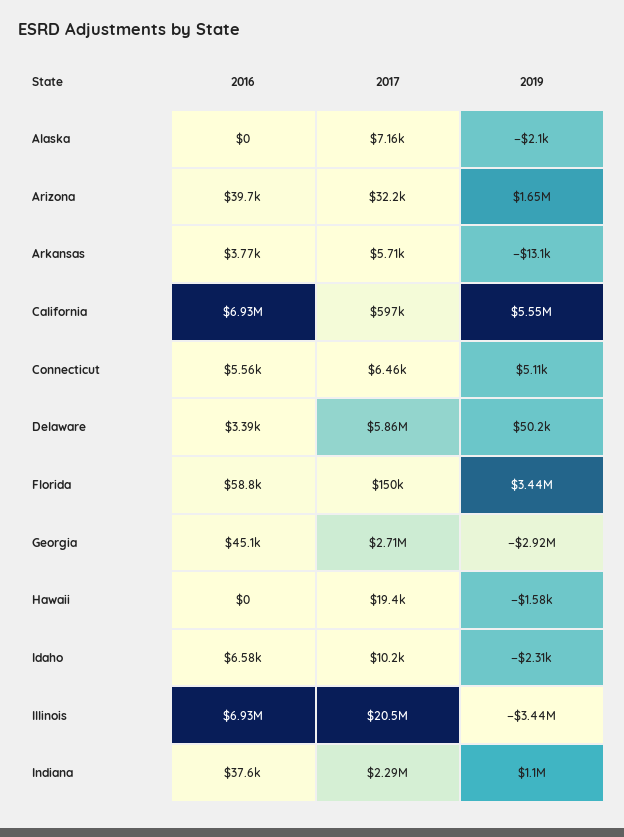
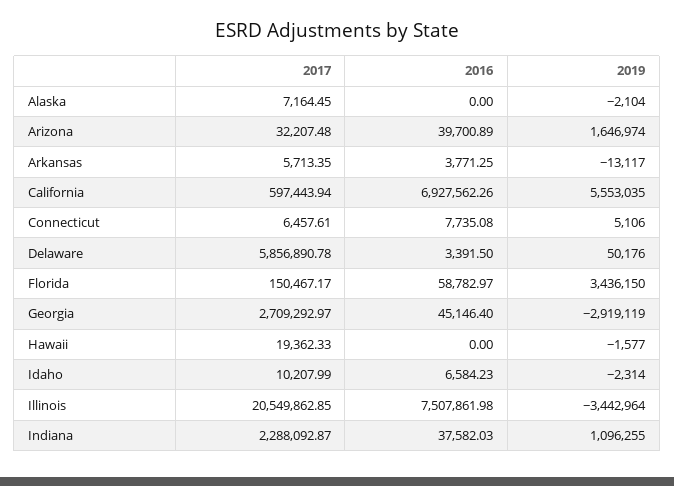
  {
    "2016": {
      "Alaska": 0,
      "Arizona": 39700.89,
      "Arkansas": 3771.25,
      "California": 6927562.26,
-     "Connecticut": 5560,
+     "Connecticut": 7735.08,
      "Delaware": 3391.5,
      "Florida": 58782.97,
      "Georgia": 45146.4,
      "Hawaii": 0,
      "Idaho": 6584.23,
-     "Illinois": 6930000,
+     "Illinois": 7507861.98,
      "Indiana": 37582.03
    },
    "2017": {
      "Alaska": 7164.45,
      "Arizona": 32207.48,
      "Arkansas": 5713.35,
      "California": 597443.94,
      "Connecticut": 6457.61,
      "Delaware": 5856890.78,
      "Florida": 150467.17,
      "Georgia": 2709292.97,
      "Hawaii": 19362.33,
      "Idaho": 10207.99,
      "Illinois": 20549862.85,
      "Indiana": 2288092.87
    },
    "2019": {
      "Alaska": -2104,
      "Arizona": 1646974,
      "Arkansas": -13117,
      "California": 5553035,
      "Connecticut": 5106,
      "Delaware": 50176,
      "Florida": 3436150,
      "Georgia": -2919119,
      "Hawaii": -1577,
      "Idaho": -2314,
      "Illinois": -3442964,
      "Indiana": 1096255
    }
  }

